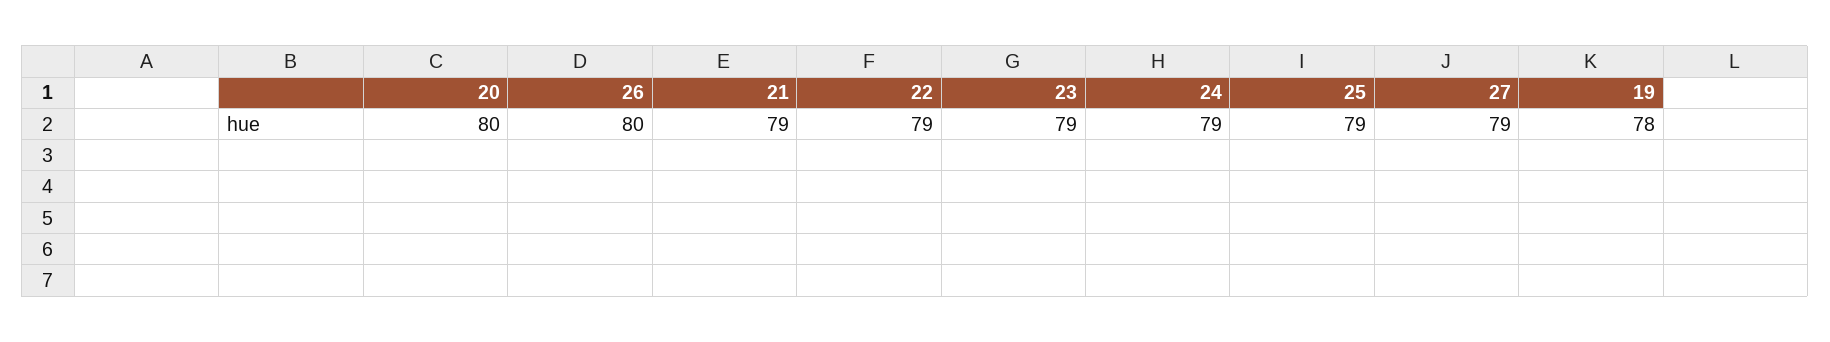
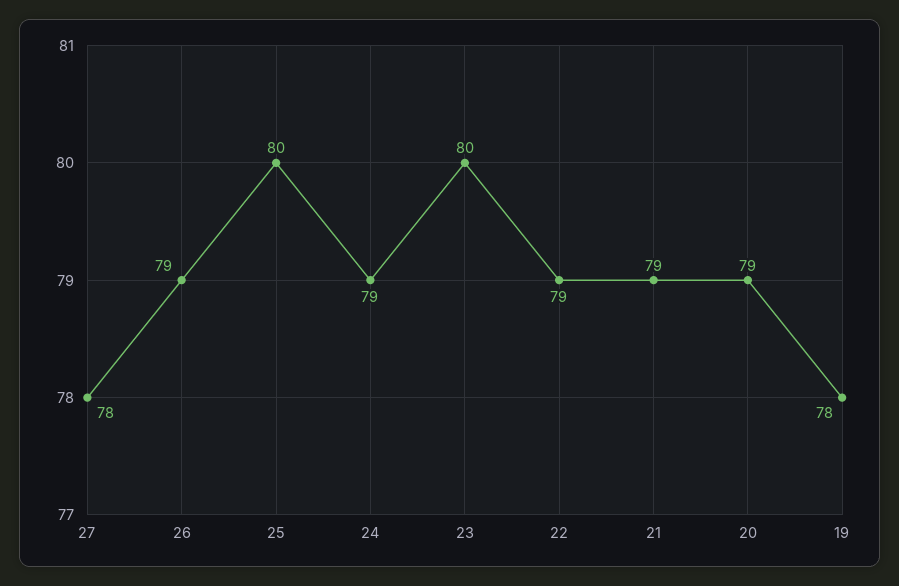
  {
-   "20": 80,
+   "20": 79,
-   "26": 80,
+   "26": 79,
    "21": 79,
    "22": 79,
-   "23": 79,
+   "23": 80,
    "24": 79,
-   "25": 79,
+   "25": 80,
-   "27": 79,
+   "27": 78,
    "19": 78
  }

